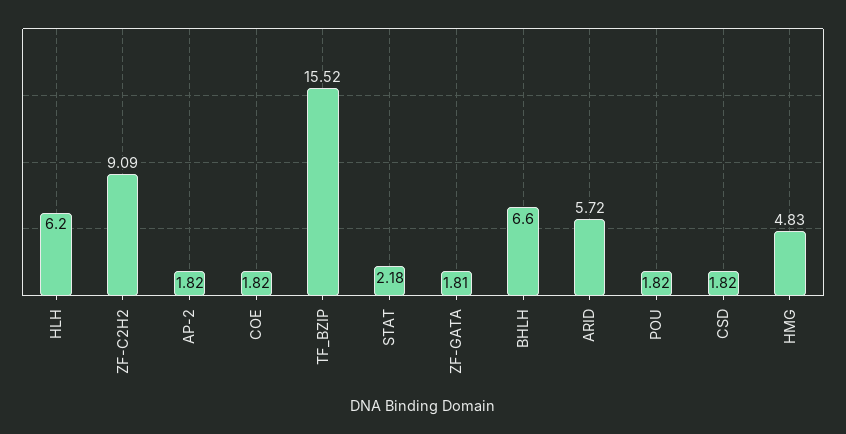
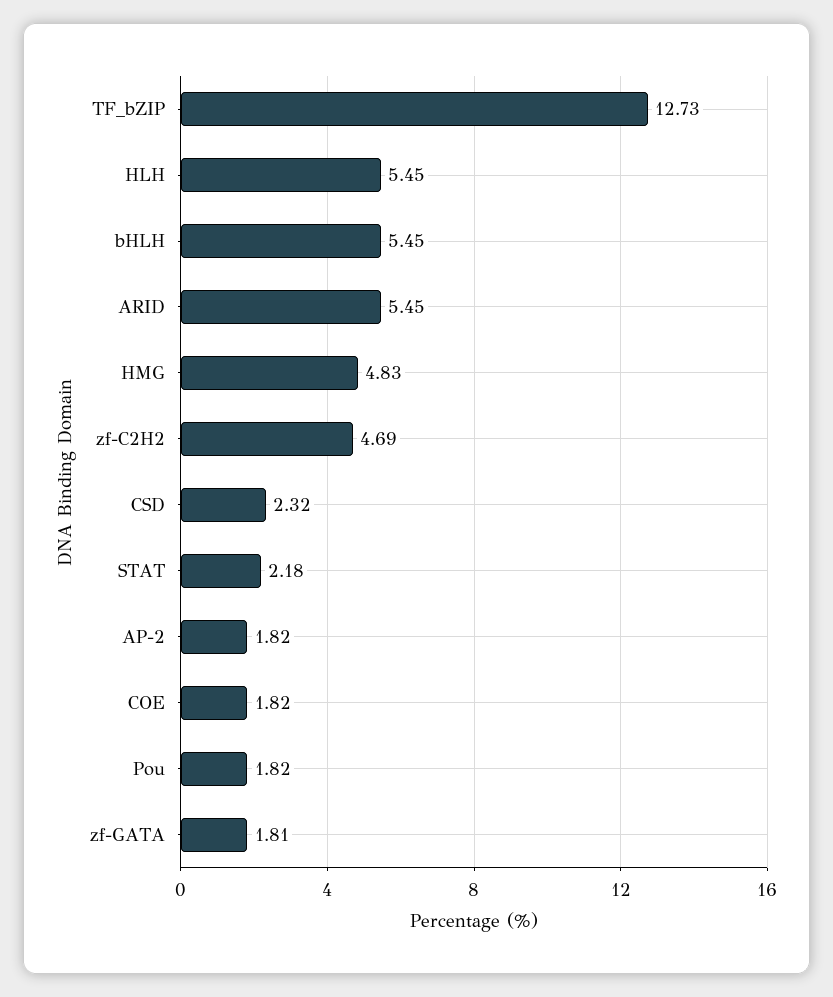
  {
-   "HLH": 6.2,
+   "HLH": 5.45,
-   "ZF-C2H2": 9.09,
+   "ZF-C2H2": 4.69,
    "AP-2": 1.82,
    "COE": 1.82,
-   "TF_BZIP": 15.52,
+   "TF_BZIP": 12.73,
    "STAT": 2.18,
    "ZF-GATA": 1.81,
-   "BHLH": 6.6,
+   "BHLH": 5.45,
-   "ARID": 5.72,
+   "ARID": 5.45,
    "POU": 1.82,
-   "CSD": 1.82,
+   "CSD": 2.32,
    "HMG": 4.83
  }

